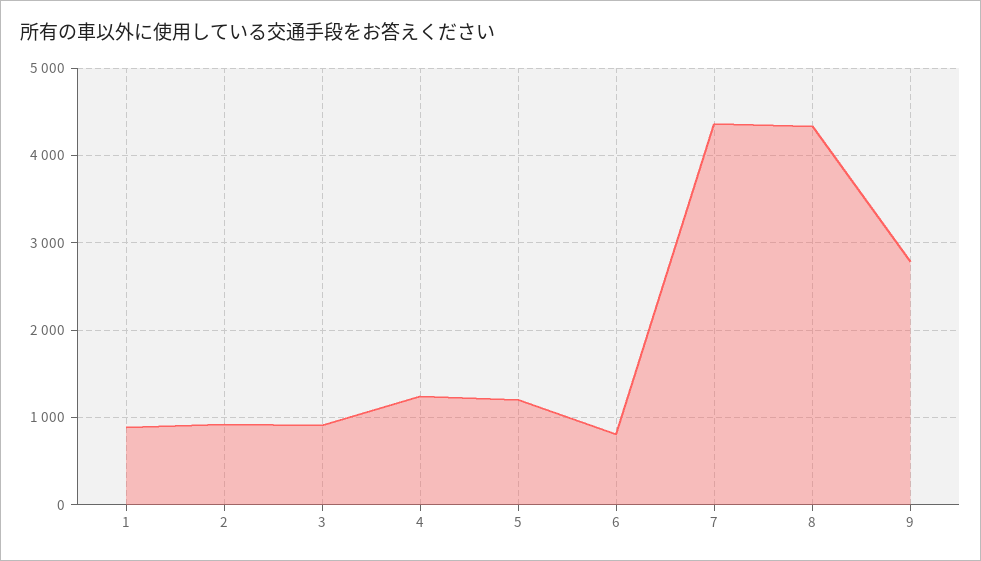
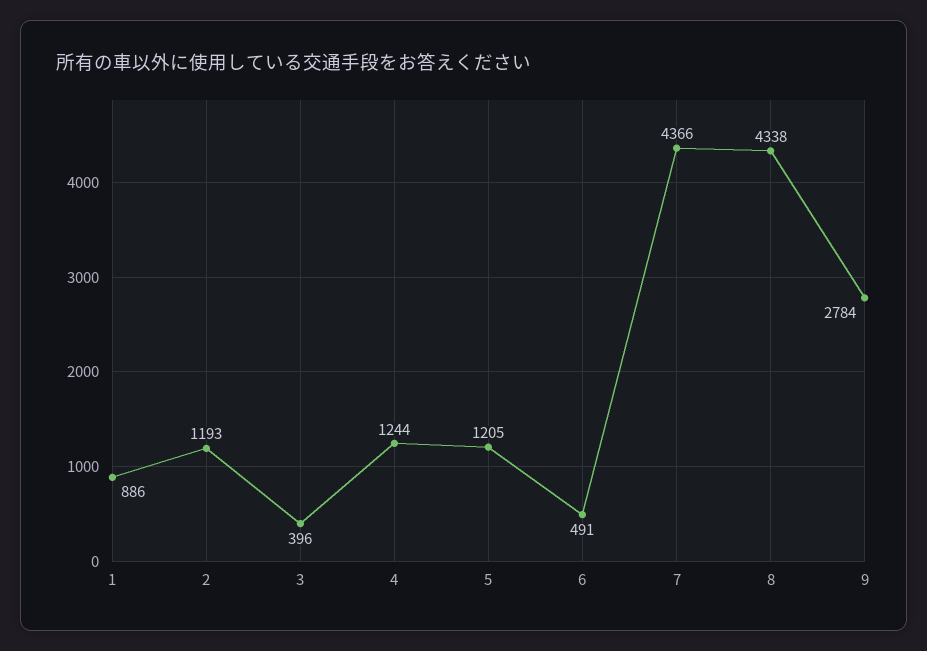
  {
    "1": 886,
-   "2": 900,
+   "2": 1193,
-   "3": 900,
+   "3": 396,
    "4": 1244,
    "5": 1205,
-   "6": 800,
+   "6": 491,
    "7": 4366,
    "8": 4338,
    "9": 2784
  }

